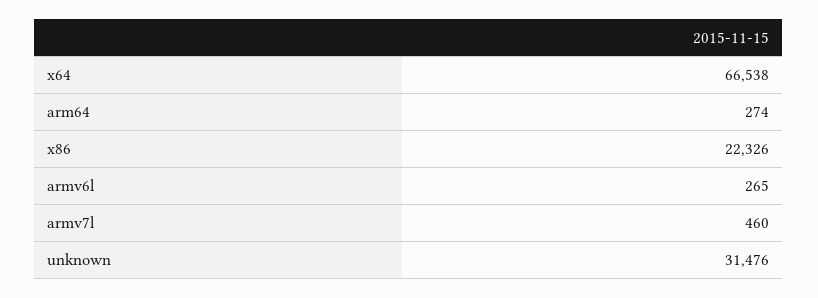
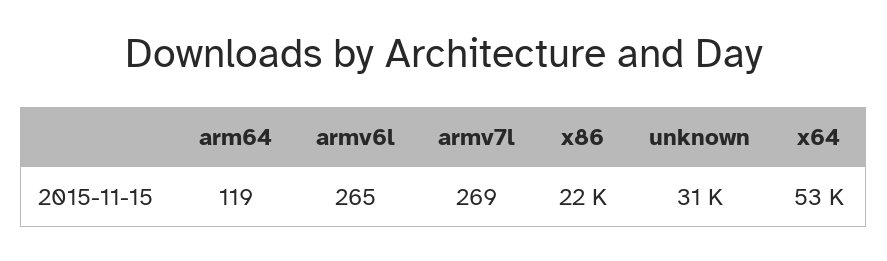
  {
-   "x64": 66538,
+   "x64": 53000,
-   "arm64": 274,
+   "arm64": 119,
    "x86": 22326,
    "armv6l": 265,
-   "armv7l": 460,
+   "armv7l": 269,
    "unknown": 31476
  }

